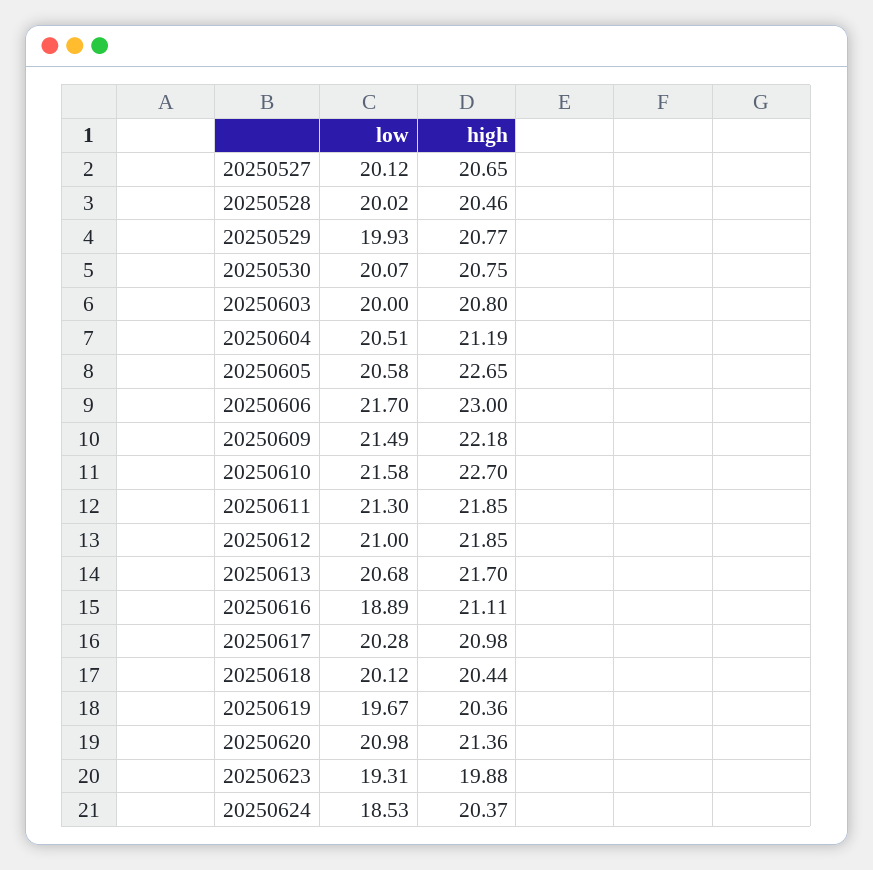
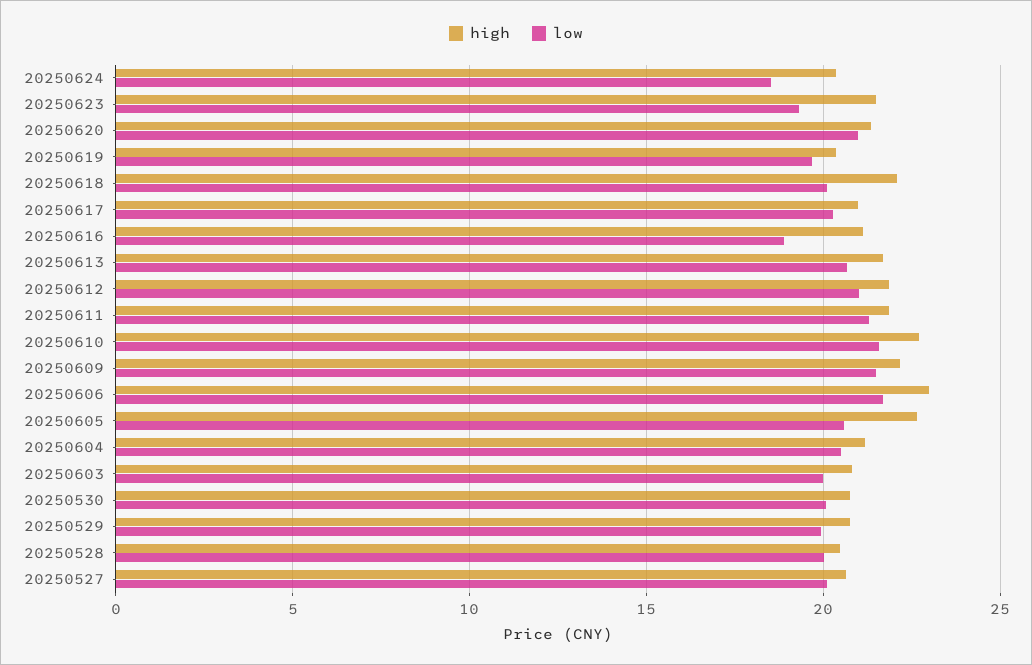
  {
    "low": {
      "20250527": 20.12,
      "20250528": 20.02,
      "20250529": 19.93,
      "20250530": 20.07,
      "20250603": 20,
      "20250604": 20.51,
      "20250605": 20.58,
      "20250606": 21.7,
      "20250609": 21.49,
      "20250610": 21.58,
      "20250611": 21.3,
      "20250612": 21,
      "20250613": 20.68,
      "20250616": 18.89,
      "20250617": 20.28,
      "20250618": 20.12,
      "20250619": 19.67,
      "20250620": 20.98,
      "20250623": 19.31,
      "20250624": 18.53
    },
    "high": {
      "20250527": 20.65,
      "20250528": 20.46,
      "20250529": 20.77,
      "20250530": 20.75,
      "20250603": 20.8,
      "20250604": 21.19,
      "20250605": 22.65,
      "20250606": 23,
      "20250609": 22.18,
      "20250610": 22.7,
      "20250611": 21.85,
      "20250612": 21.85,
      "20250613": 21.7,
      "20250616": 21.11,
      "20250617": 20.98,
-     "20250618": 20.44,
+     "20250618": 22,
      "20250619": 20.36,
      "20250620": 21.36,
-     "20250623": 19.88,
+     "20250623": 21.5,
      "20250624": 20.37
    }
  }

